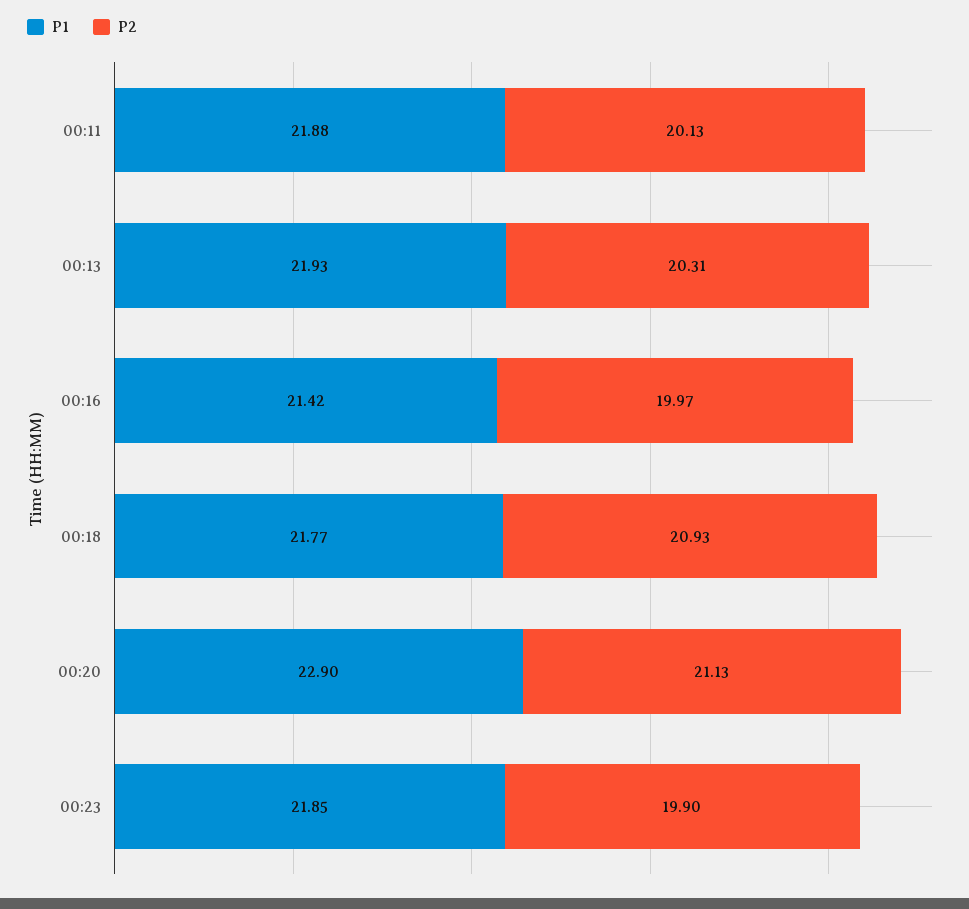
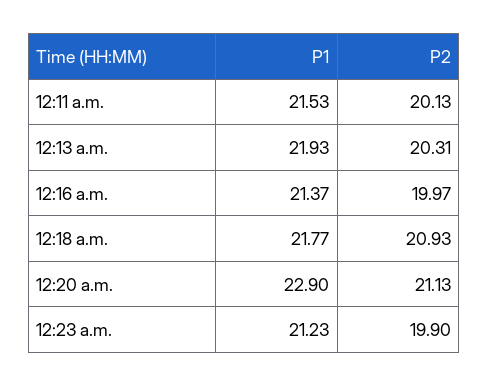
  {
    "P1": {
-     "00:11": 21.88,
+     "00:11": 21.53,
      "00:13": 21.93,
-     "00:16": 21.42,
+     "00:16": 21.37,
      "00:18": 21.77,
      "00:20": 22.9,
-     "00:23": 21.85
+     "00:23": 21.23
    },
    "P2": {
      "00:11": 20.13,
      "00:13": 20.31,
      "00:16": 19.97,
      "00:18": 20.93,
      "00:20": 21.13,
      "00:23": 19.9
    }
  }

